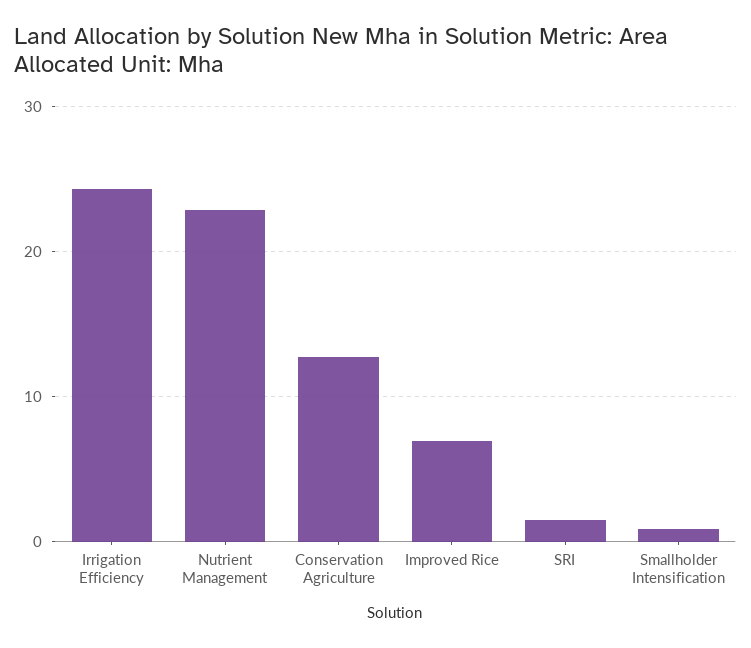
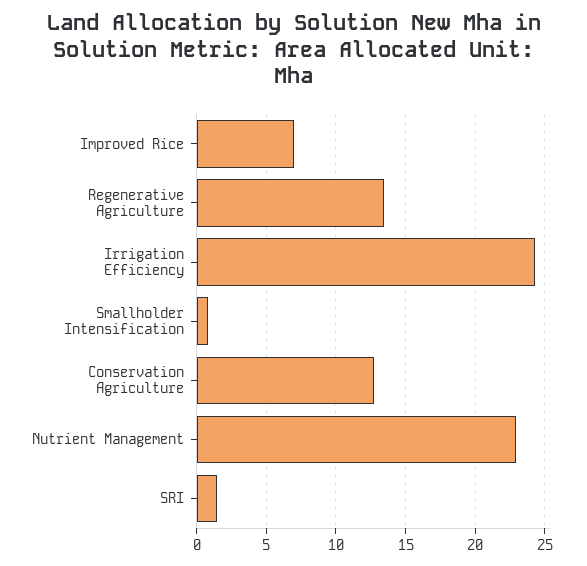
  {
    "Irrigation Efficiency": 24.5,
    "Nutrient Management": 23,
    "Conservation Agriculture": 12.5,
    "Improved Rice": 7,
    "SRI": 1.5,
-   "Smallholder Intensification": 1
+   "Smallholder Intensification": 1,
+   "Regenerative Agriculture": 13.5
  }

